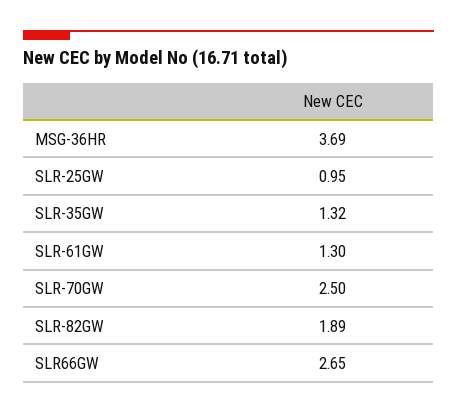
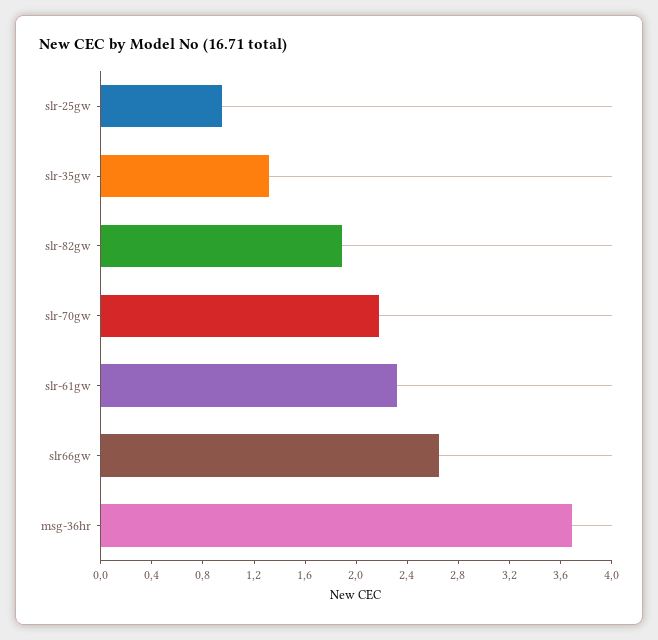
  {
    "MSG-36HR": 3.69,
    "SLR-25GW": 0.95,
    "SLR-35GW": 1.32,
-   "SLR-61GW": 1.3,
+   "SLR-61GW": 2.3,
-   "SLR-70GW": 2.5,
+   "SLR-70GW": 2.2,
    "SLR-82GW": 1.89,
    "SLR66GW": 2.65
  }

